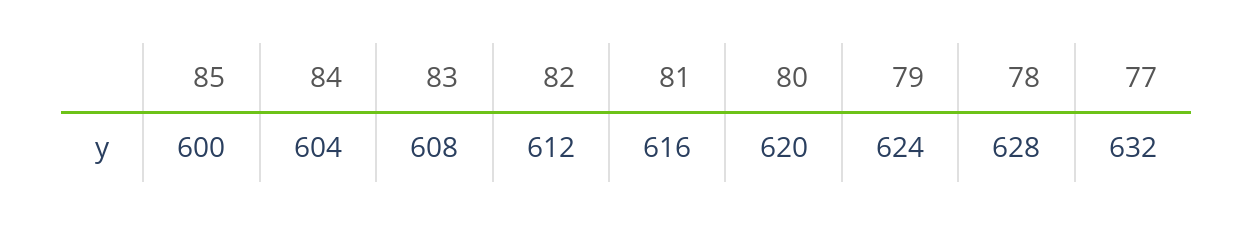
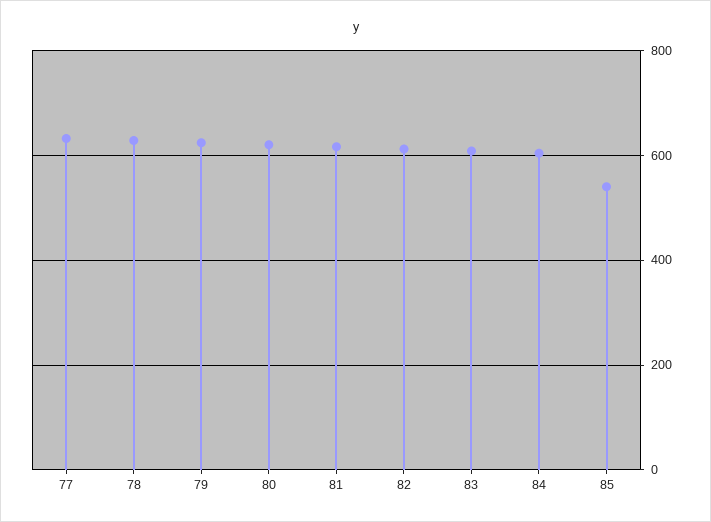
  {
-   "85": 600,
+   "85": 540,
    "84": 604,
    "83": 608,
    "82": 612,
    "81": 616,
    "80": 620,
    "79": 624,
    "78": 628,
    "77": 632
  }

